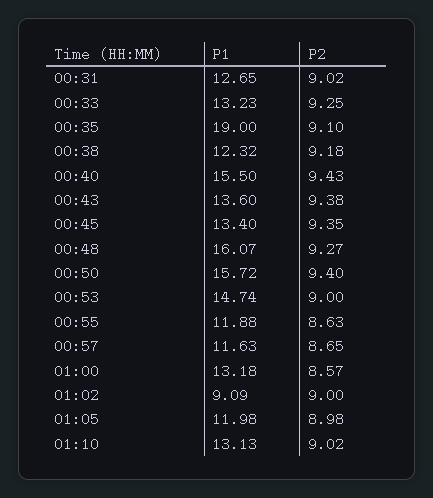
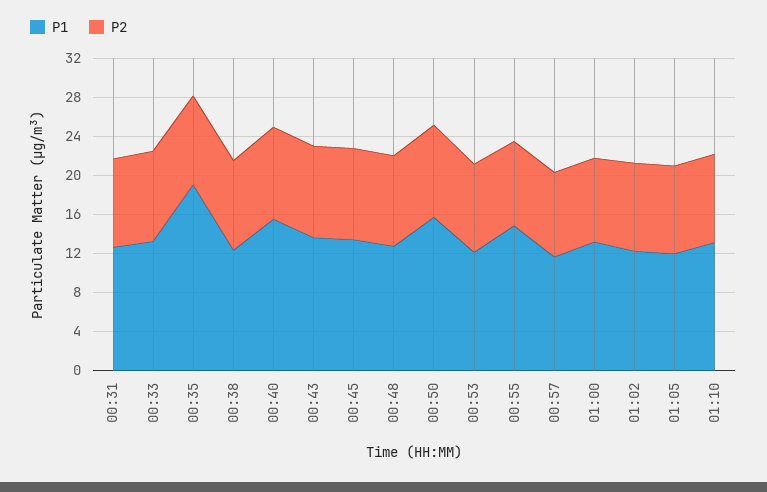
  {
    "P1": {
      "00:31": 12.65,
      "00:33": 13.23,
      "00:35": 19,
      "00:38": 12.32,
      "00:40": 15.5,
      "00:43": 13.6,
      "00:45": 13.4,
-     "00:48": 16.07,
+     "00:48": 13,
      "00:50": 15.72,
-     "00:53": 14.74,
+     "00:53": 12,
-     "00:55": 11.88,
+     "00:55": 15,
      "00:57": 11.63,
      "01:00": 13.18,
-     "01:02": 9.09,
+     "01:02": 12,
      "01:05": 11.98,
      "01:10": 13.13
    },
    "P2": {
      "00:31": 9.02,
      "00:33": 9.25,
      "00:35": 9.1,
      "00:38": 9.18,
      "00:40": 9.43,
      "00:43": 9.38,
      "00:45": 9.35,
      "00:48": 9.27,
      "00:50": 9.4,
      "00:53": 9,
      "00:55": 8.63,
      "00:57": 8.65,
      "01:00": 8.57,
      "01:02": 9,
      "01:05": 8.98,
      "01:10": 9.02
    }
  }

